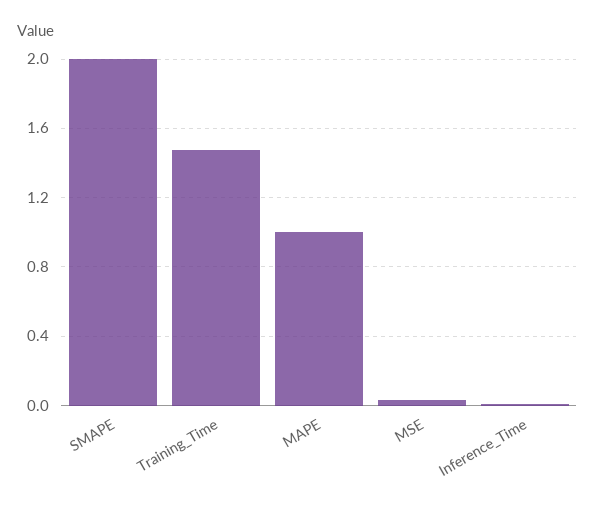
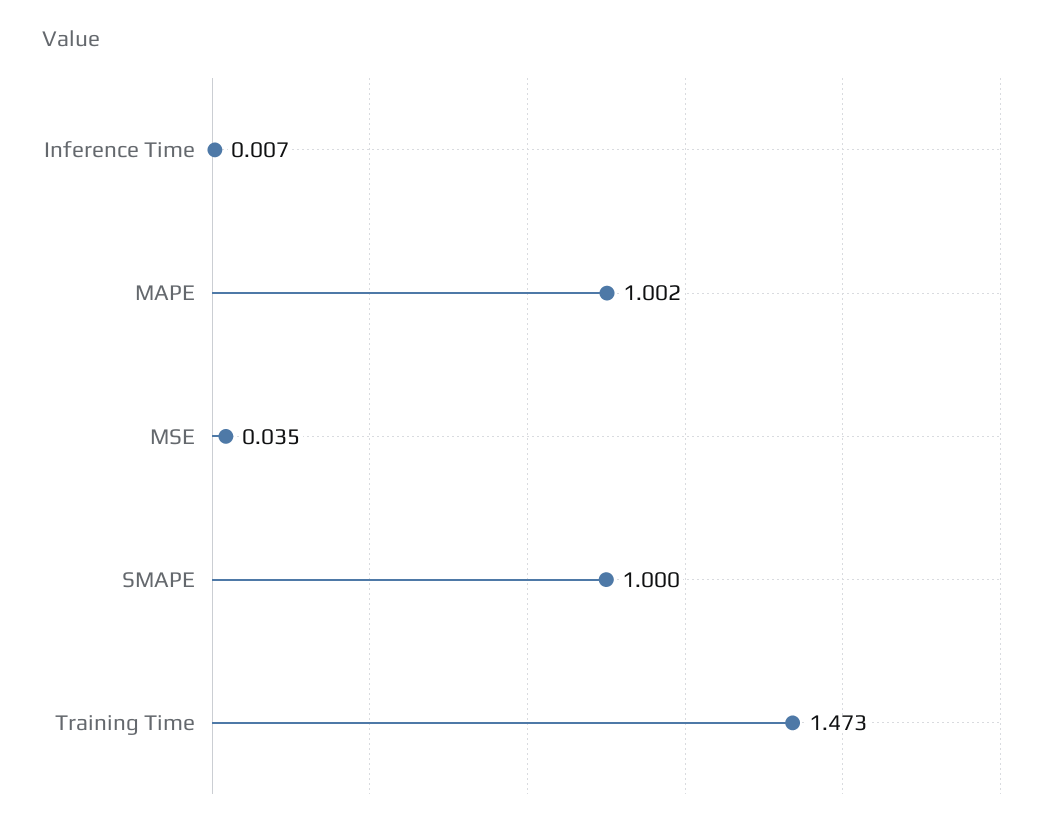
  {
-   "SMAPE": 2,
+   "SMAPE": 1,
    "Training_Time": 1.473,
    "MAPE": 1.002,
    "MSE": 0.035,
    "Inference_Time": 0.007
  }

